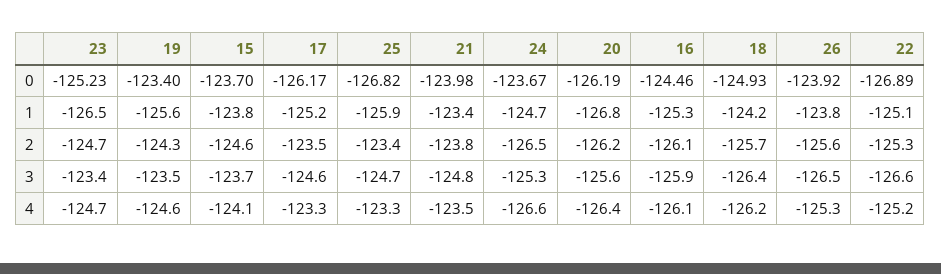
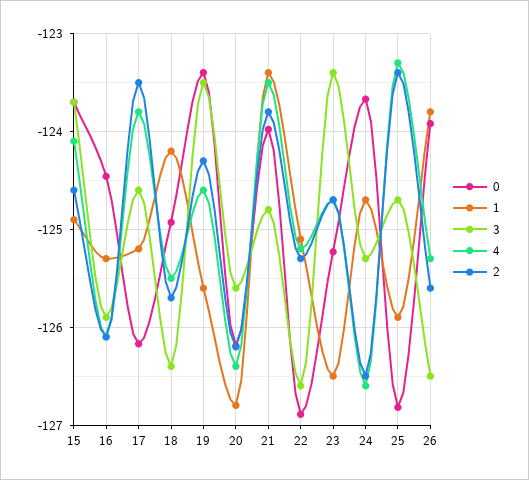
  {
    "0": {
      "23": -125.23,
      "19": -123.4,
      "15": -123.7,
      "17": -126.17,
      "25": -126.82,
      "21": -123.98,
      "24": -123.67,
      "20": -126.19,
      "16": -124.46,
      "18": -124.93,
      "26": -123.92,
      "22": -126.89
    },
    "1": {
      "23": -126.5,
      "19": -125.6,
-     "15": -123.8,
+     "15": -124.9,
      "17": -125.2,
      "25": -125.9,
      "21": -123.4,
      "24": -124.7,
      "20": -126.8,
      "16": -125.3,
      "18": -124.2,
      "26": -123.8,
      "22": -125.1
    },
    "2": {
      "23": -124.7,
      "19": -124.3,
      "15": -124.6,
      "17": -123.5,
      "25": -123.4,
      "21": -123.8,
      "24": -126.5,
      "20": -126.2,
      "16": -126.1,
      "18": -125.7,
      "26": -125.6,
      "22": -125.3
    },
    "3": {
      "23": -123.4,
      "19": -123.5,
      "15": -123.7,
      "17": -124.6,
      "25": -124.7,
      "21": -124.8,
      "24": -125.3,
      "20": -125.6,
      "16": -125.9,
      "18": -126.4,
      "26": -126.5,
      "22": -126.6
    },
    "4": {
      "23": -124.7,
      "19": -124.6,
      "15": -124.1,
-     "17": -123.3,
+     "17": -123.8,
      "25": -123.3,
      "21": -123.5,
      "24": -126.6,
      "20": -126.4,
      "16": -126.1,
-     "18": -126.2,
+     "18": -125.5,
      "26": -125.3,
      "22": -125.2
    }
  }

